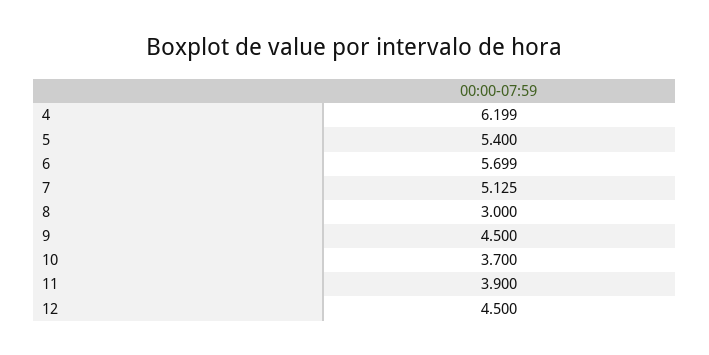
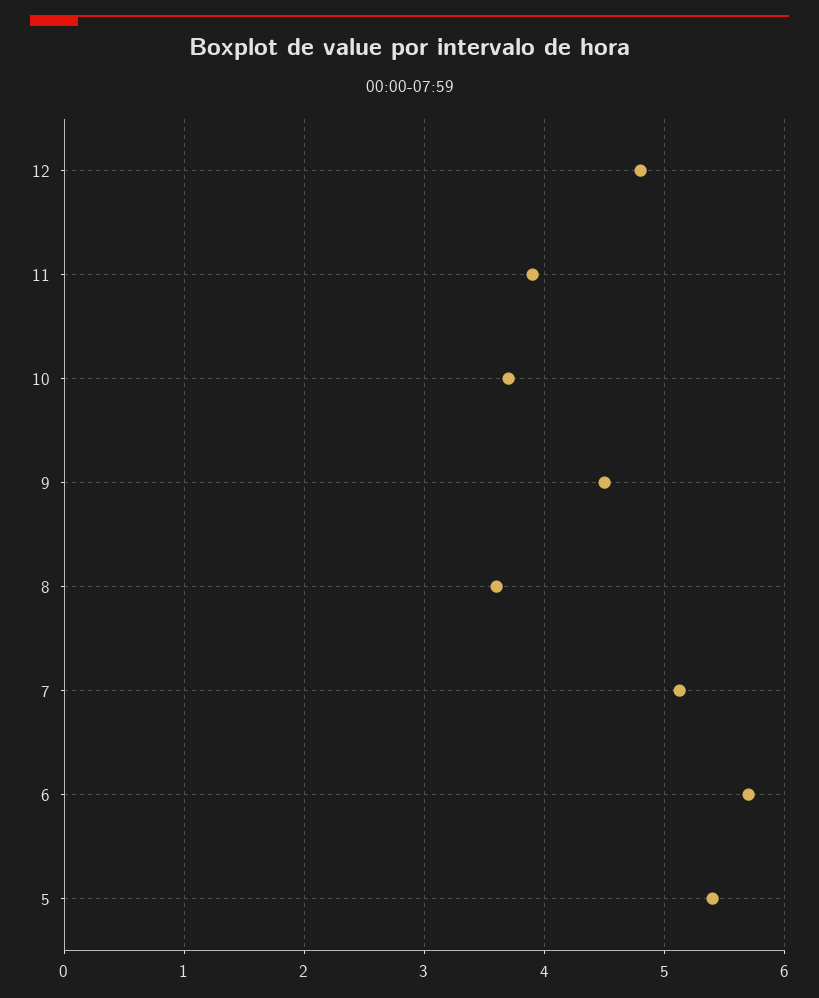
  {
-   "4": 6.199,
    "5": 5.4,
    "6": 5.699,
    "7": 5.125,
-   "8": 3,
+   "8": 3.6,
    "9": 4.5,
    "10": 3.7,
    "11": 3.9,
-   "12": 4.5
+   "12": 4.8
  }

